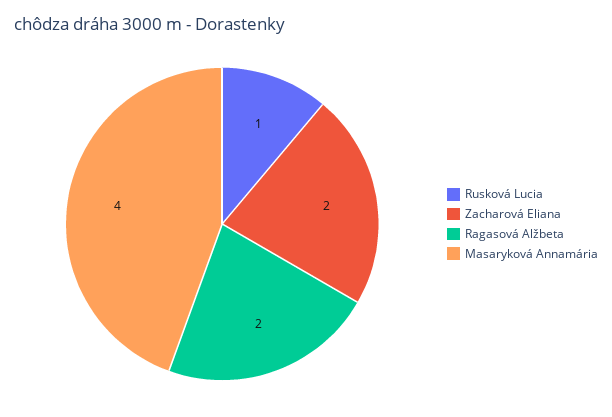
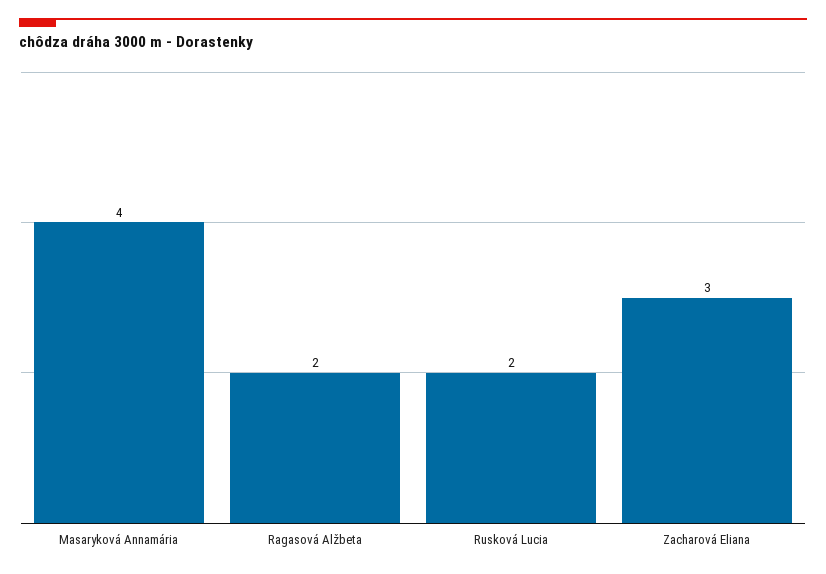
  {
-   "Rusková Lucia": 1,
+   "Rusková Lucia": 2,
-   "Zacharová Eliana": 2,
+   "Zacharová Eliana": 3,
    "Ragasová Alžbeta": 2,
    "Masaryková Annamária": 4
  }

